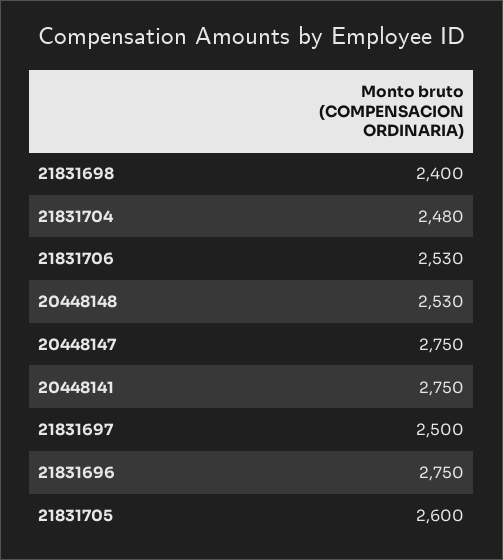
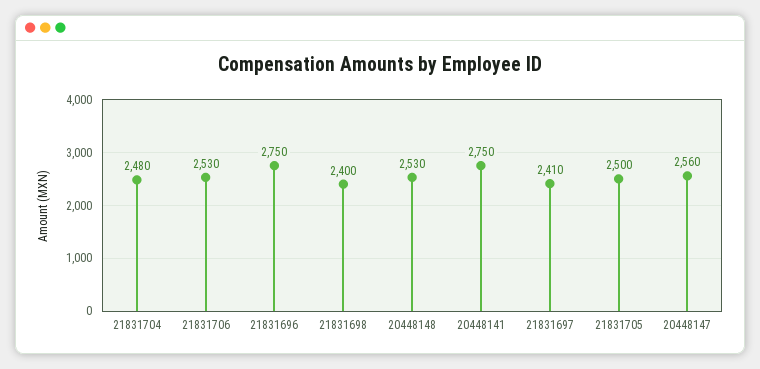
  {
    "21831698": 2400,
    "21831704": 2480,
    "21831706": 2530,
    "20448148": 2530,
-   "20448147": 2750,
+   "20448147": 2560,
    "20448141": 2750,
-   "21831697": 2500,
+   "21831697": 2410,
    "21831696": 2750,
-   "21831705": 2600
+   "21831705": 2500
  }

